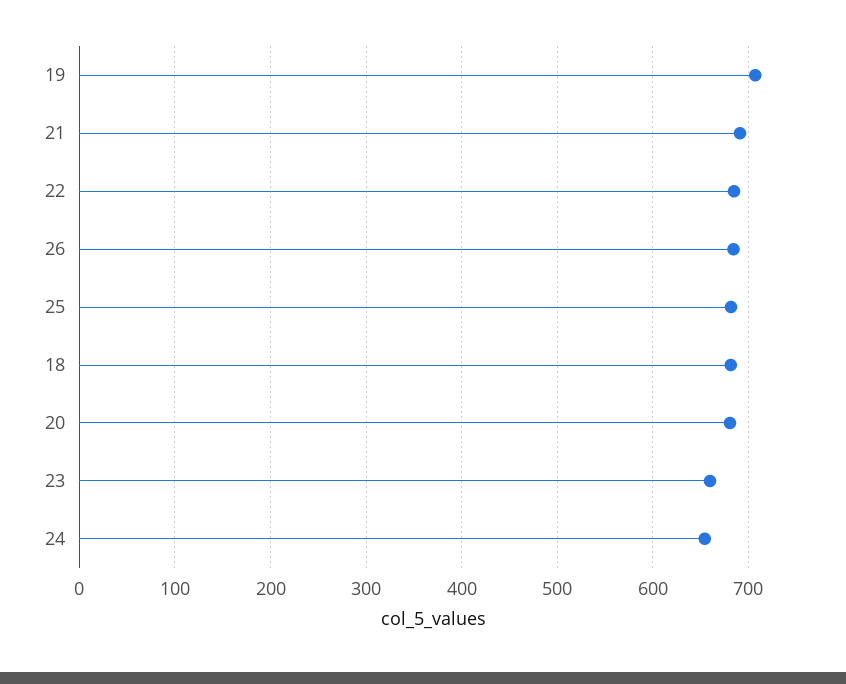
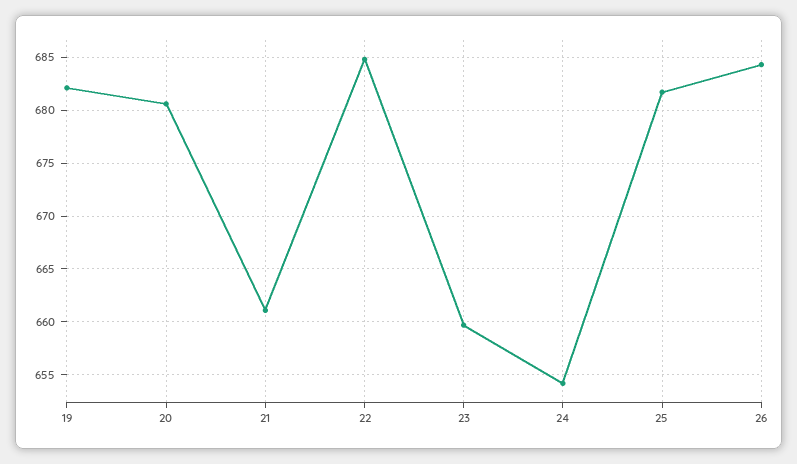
  {
-   "19": 710,
+   "19": 682,
-   "21": 690,
+   "21": 661,
    "22": 685,
    "26": 684,
    "25": 682,
-   "18": 680,
    "20": 681,
    "23": 660,
    "24": 654
  }

